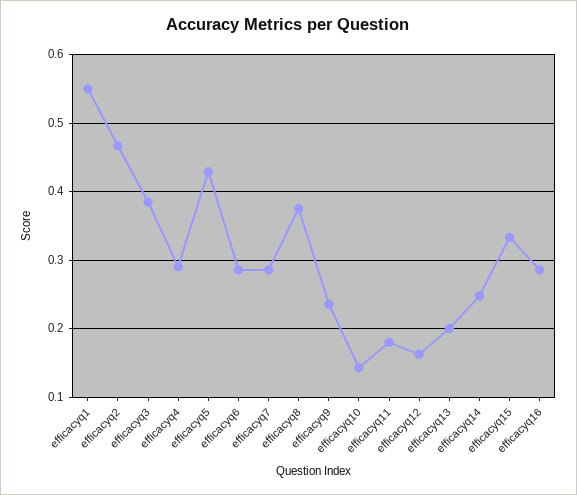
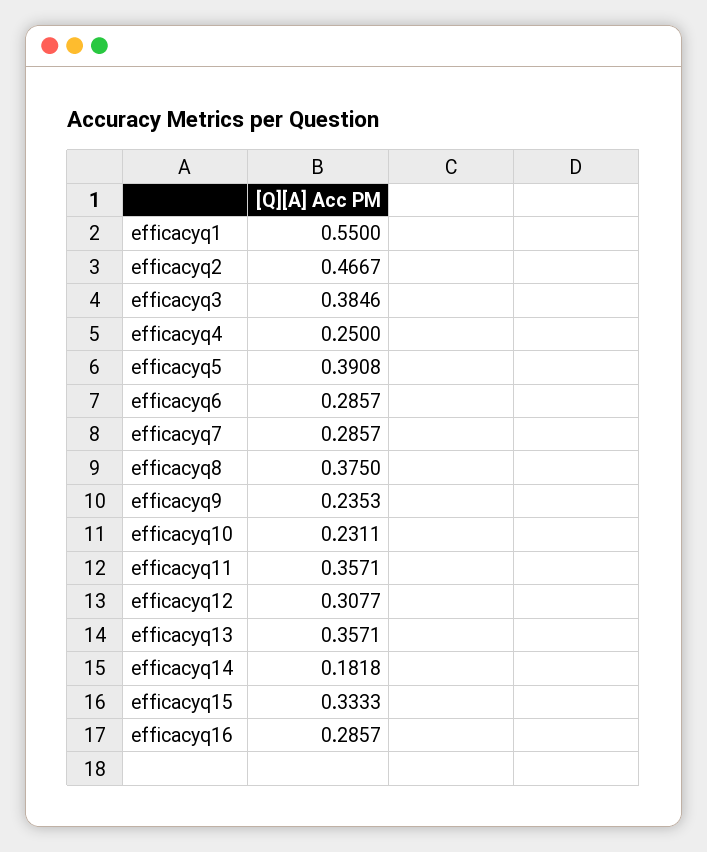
  {
    "efficacyq1": 0.55,
    "efficacyq2": 0.4667,
    "efficacyq3": 0.3846,
-   "efficacyq4": 0.29,
+   "efficacyq4": 0.25,
-   "efficacyq5": 0.43,
+   "efficacyq5": 0.3908,
    "efficacyq6": 0.2857,
    "efficacyq7": 0.2857,
    "efficacyq8": 0.375,
    "efficacyq9": 0.2353,
-   "efficacyq10": 0.14,
+   "efficacyq10": 0.2311,
-   "efficacyq11": 0.18,
+   "efficacyq11": 0.3571,
-   "efficacyq12": 0.16,
+   "efficacyq12": 0.3077,
-   "efficacyq13": 0.2,
+   "efficacyq13": 0.3571,
-   "efficacyq14": 0.25,
+   "efficacyq14": 0.1818,
    "efficacyq15": 0.3333,
    "efficacyq16": 0.2857
  }

